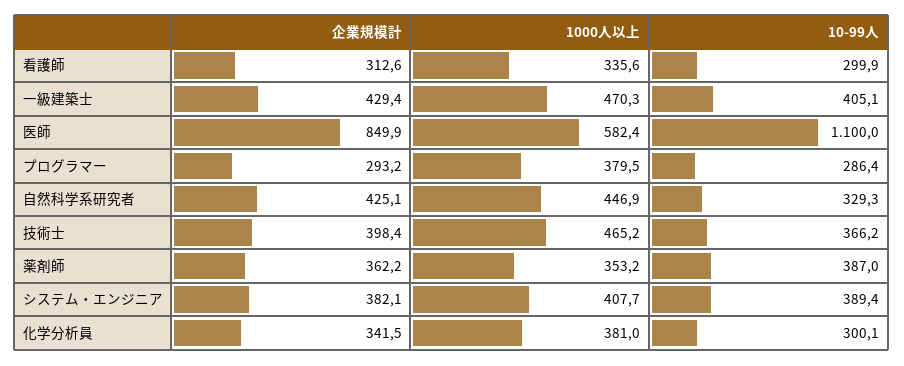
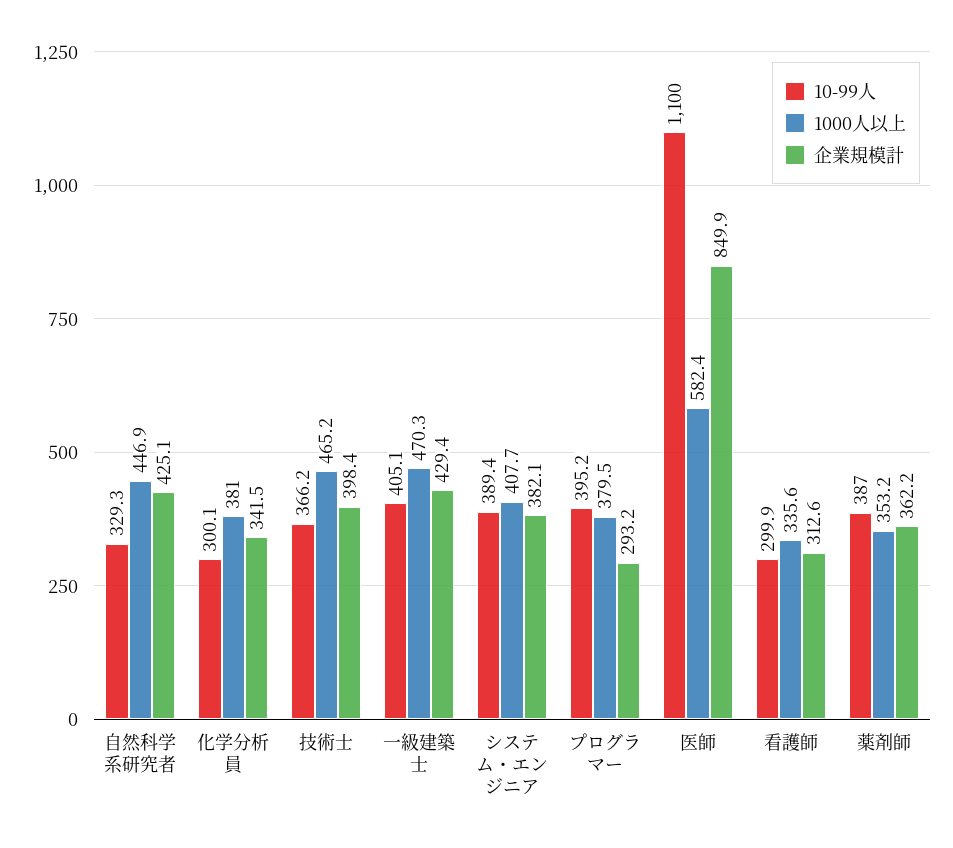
  {
    "企業規模計": {
      "看護師": 312.6,
      "一級建築士": 429.4,
      "医師": 849.9,
      "プログラマー": 293.2,
      "自然科学系研究者": 425.1,
      "技術士": 398.4,
      "薬剤師": 362.2,
      "システム・エンジニア": 382.1,
      "化学分析員": 341.5
    },
    "1000人以上": {
      "看護師": 335.6,
      "一級建築士": 470.3,
      "医師": 582.4,
      "プログラマー": 379.5,
      "自然科学系研究者": 446.9,
      "技術士": 465.2,
      "薬剤師": 353.2,
      "システム・エンジニア": 407.7,
      "化学分析員": 381
    },
    "10-99人": {
      "看護師": 299.9,
      "一級建築士": 405.1,
      "医師": 1100,
-     "プログラマー": 286.4,
+     "プログラマー": 395.2,
      "自然科学系研究者": 329.3,
      "技術士": 366.2,
      "薬剤師": 387,
      "システム・エンジニア": 389.4,
      "化学分析員": 300.1
    }
  }

